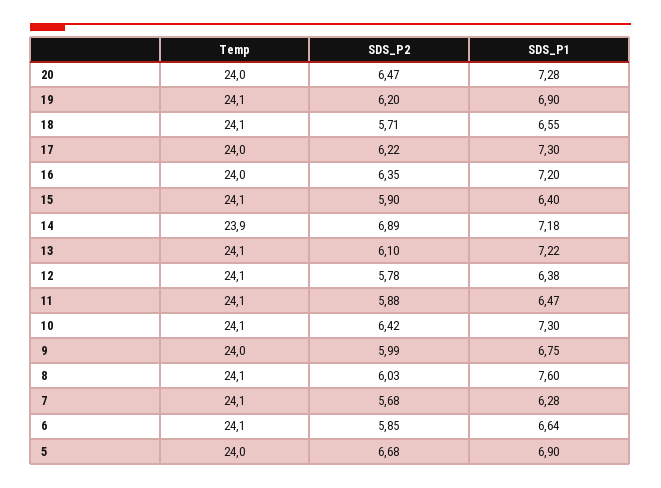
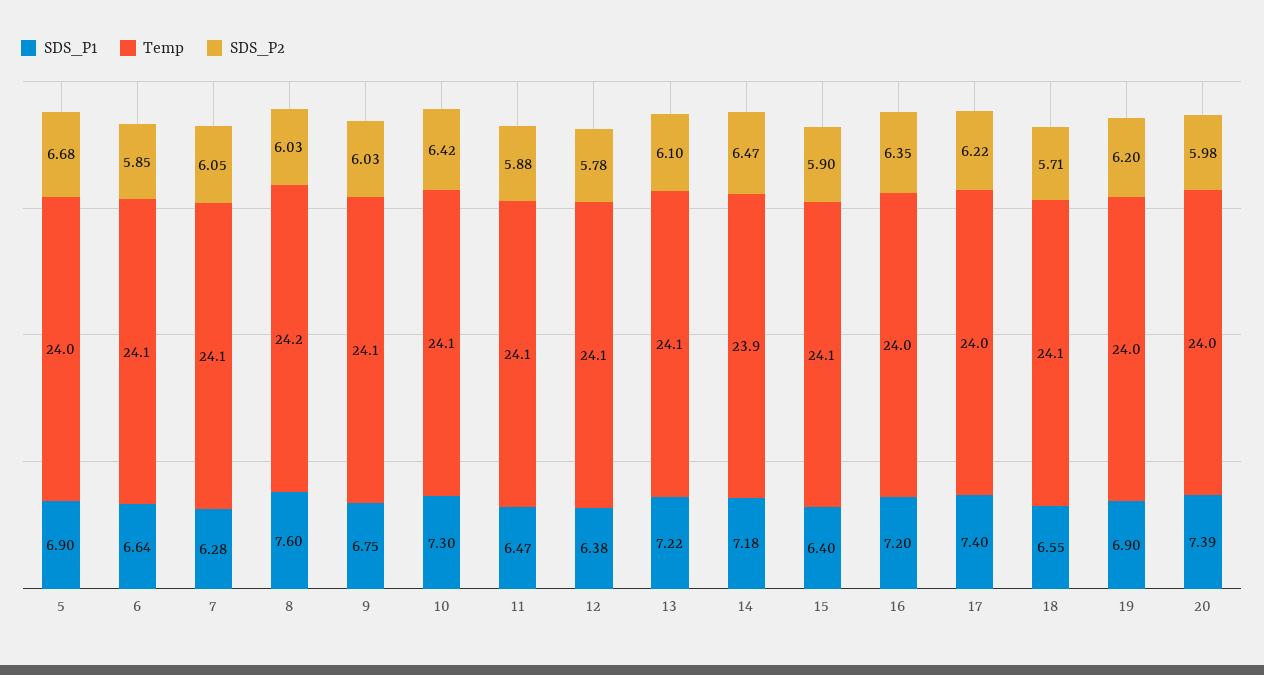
  {
    "Temp": {
      "20": 24,
-     "19": 24.1,
+     "19": 24,
      "18": 24.1,
      "17": 24,
      "16": 24,
      "15": 24.1,
      "14": 23.9,
      "13": 24.1,
      "12": 24.1,
      "11": 24.1,
      "10": 24.1,
-     "9": 24,
+     "9": 24.1,
-     "8": 24.1,
+     "8": 24.2,
      "7": 24.1,
      "6": 24.1,
      "5": 24
    },
    "SDS_P2": {
-     "20": 6.47,
+     "20": 5.98,
      "19": 6.2,
      "18": 5.71,
      "17": 6.22,
      "16": 6.35,
      "15": 5.9,
-     "14": 6.89,
+     "14": 6.47,
      "13": 6.1,
      "12": 5.78,
      "11": 5.88,
      "10": 6.42,
-     "9": 5.99,
+     "9": 6.03,
      "8": 6.03,
-     "7": 5.68,
+     "7": 6.05,
      "6": 5.85,
      "5": 6.68
    },
    "SDS_P1": {
-     "20": 7.28,
+     "20": 7.39,
      "19": 6.9,
      "18": 6.55,
-     "17": 7.3,
+     "17": 7.4,
      "16": 7.2,
      "15": 6.4,
      "14": 7.18,
      "13": 7.22,
      "12": 6.38,
      "11": 6.47,
      "10": 7.3,
      "9": 6.75,
      "8": 7.6,
      "7": 6.28,
      "6": 6.64,
      "5": 6.9
    }
  }

